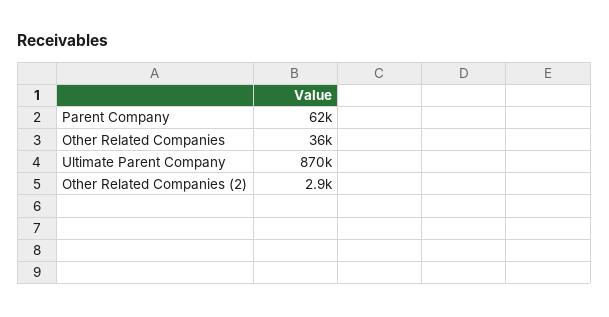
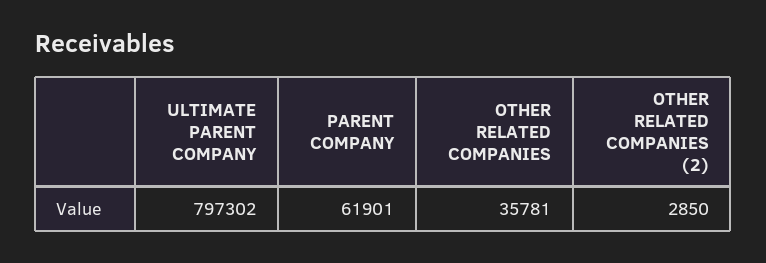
  {
    "Parent Company": 61901,
    "Other Related Companies": 35781,
-   "Ultimate Parent Company": 870000,
+   "Ultimate Parent Company": 797302,
    "Other Related Companies (2)": 2850
  }

